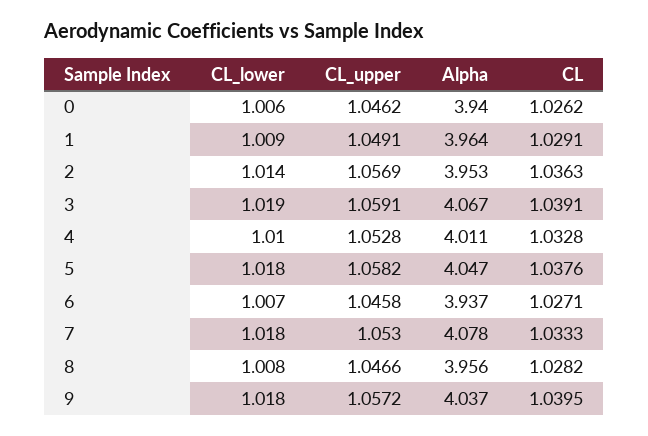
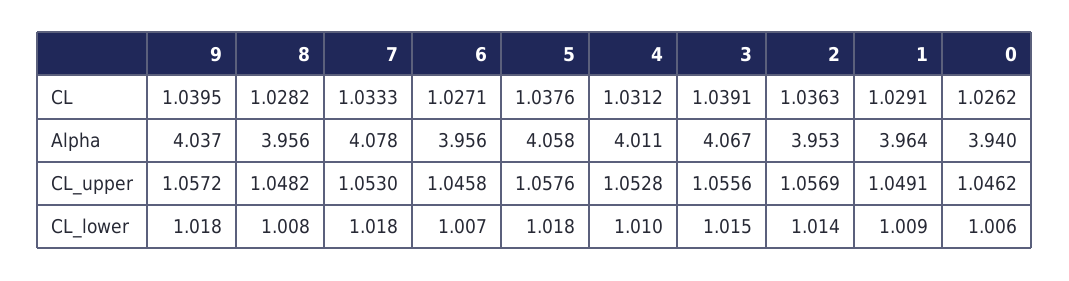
  {
    "CL_lower": {
      "0": 1.006,
      "1": 1.009,
      "2": 1.014,
-     "3": 1.019,
+     "3": 1.015,
      "4": 1.01,
      "5": 1.018,
      "6": 1.007,
      "7": 1.018,
      "8": 1.008,
      "9": 1.018
    },
    "CL_upper": {
      "0": 1.0462,
      "1": 1.0491,
      "2": 1.0569,
-     "3": 1.0591,
+     "3": 1.0556,
      "4": 1.0528,
-     "5": 1.0582,
+     "5": 1.0576,
      "6": 1.0458,
      "7": 1.053,
-     "8": 1.0466,
+     "8": 1.0482,
      "9": 1.0572
    },
    "Alpha": {
      "0": 3.94,
      "1": 3.964,
      "2": 3.953,
      "3": 4.067,
      "4": 4.011,
-     "5": 4.047,
+     "5": 4.058,
-     "6": 3.937,
+     "6": 3.956,
      "7": 4.078,
      "8": 3.956,
      "9": 4.037
    },
    "CL": {
      "0": 1.0262,
      "1": 1.0291,
      "2": 1.0363,
      "3": 1.0391,
-     "4": 1.0328,
+     "4": 1.0312,
      "5": 1.0376,
      "6": 1.0271,
      "7": 1.0333,
      "8": 1.0282,
      "9": 1.0395
    }
  }

